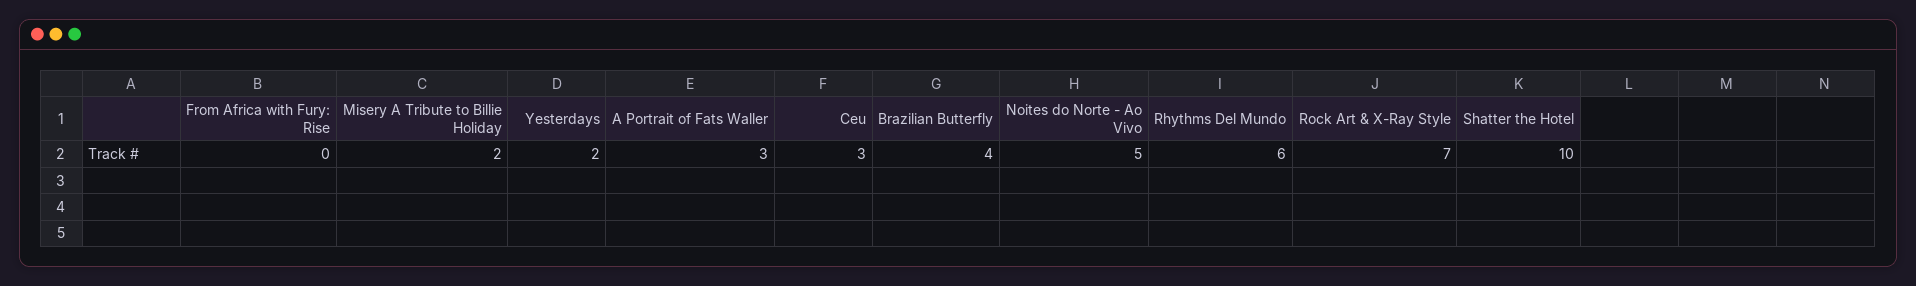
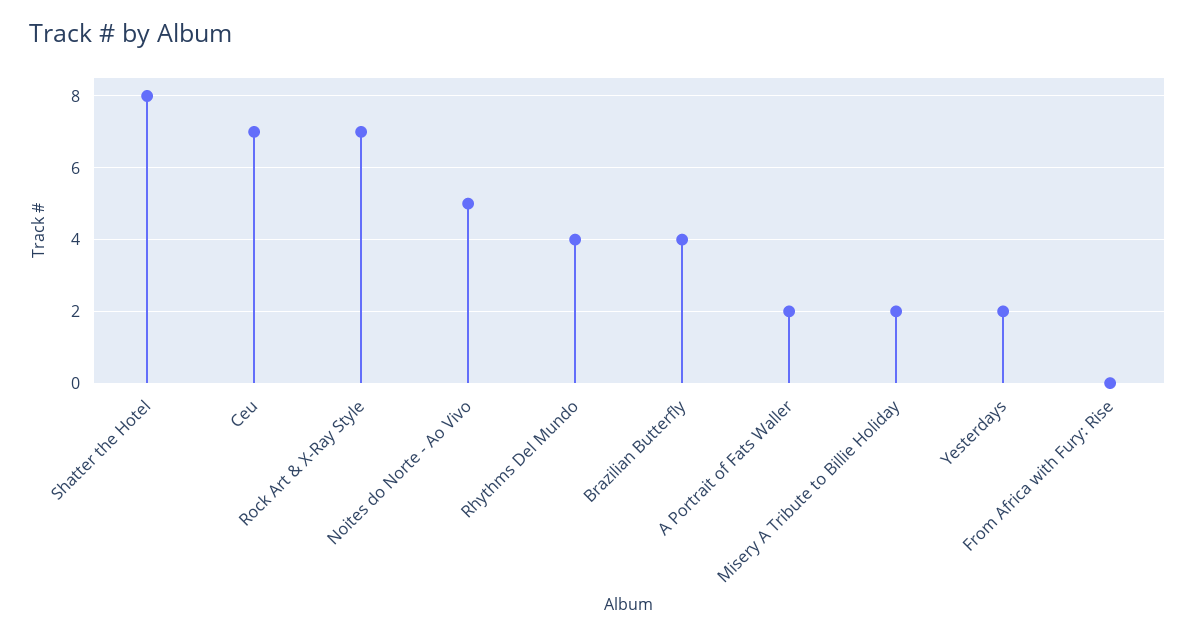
  {
    "From Africa with Fury: Rise": 0,
    "Misery A Tribute to Billie Holiday": 2,
    "Yesterdays": 2,
-   "A Portrait of Fats Waller": 3,
+   "A Portrait of Fats Waller": 2,
-   "Ceu": 3,
+   "Ceu": 7,
    "Brazilian Butterfly": 4,
    "Noites do Norte - Ao Vivo": 5,
-   "Rhythms Del Mundo": 6,
+   "Rhythms Del Mundo": 4,
    "Rock Art & X-Ray Style": 7,
-   "Shatter the Hotel": 10
+   "Shatter the Hotel": 8
  }

